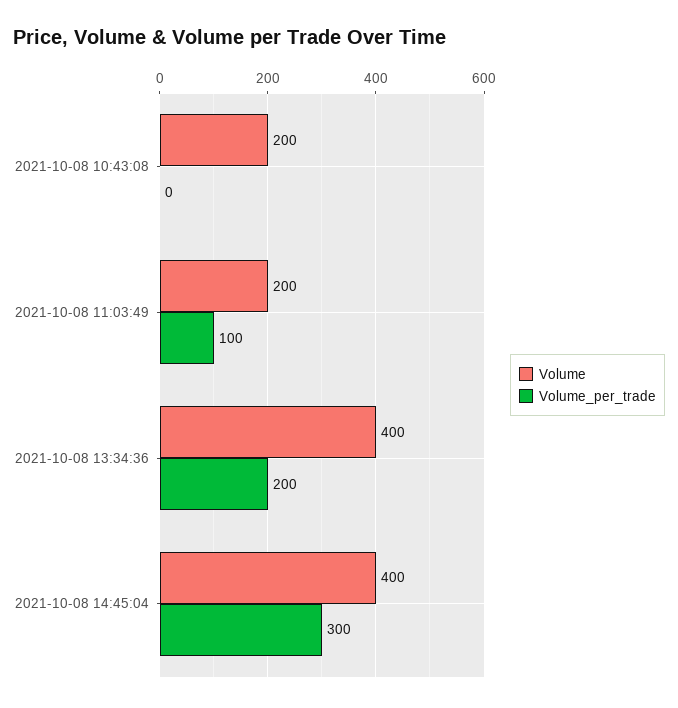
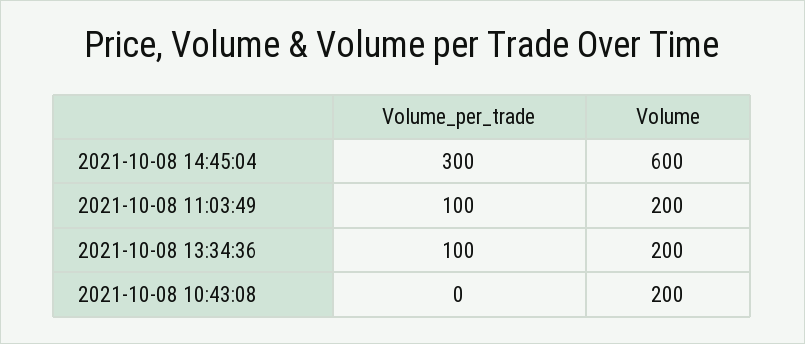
  {
    "Volume": {
      "2021-10-08 10:43:08": 200,
      "2021-10-08 11:03:49": 200,
-     "2021-10-08 13:34:36": 400,
+     "2021-10-08 13:34:36": 200,
-     "2021-10-08 14:45:04": 400
+     "2021-10-08 14:45:04": 600
    },
    "Volume_per_trade": {
      "2021-10-08 10:43:08": 0,
      "2021-10-08 11:03:49": 100,
-     "2021-10-08 13:34:36": 200,
+     "2021-10-08 13:34:36": 100,
      "2021-10-08 14:45:04": 300
    }
  }

